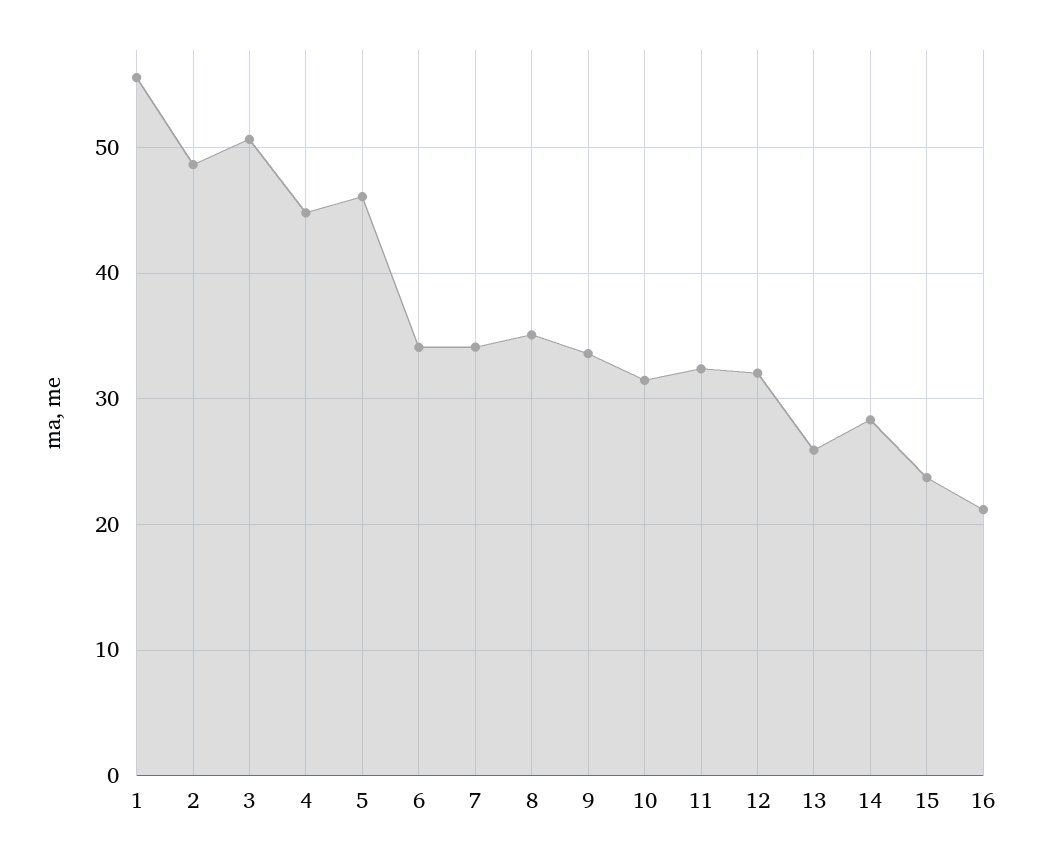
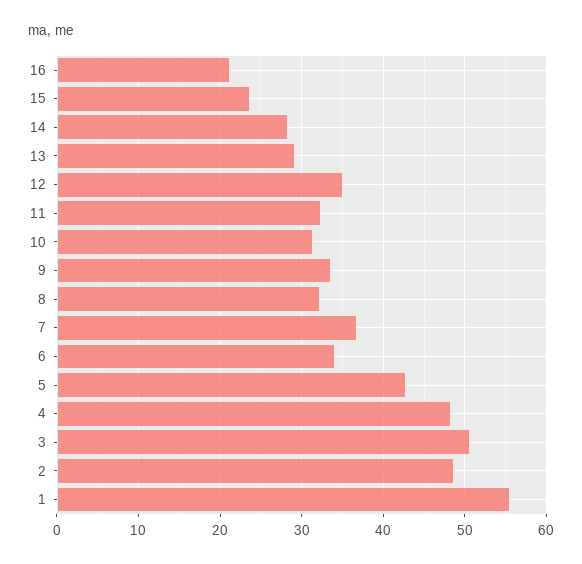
  {
    "1": 56,
    "2": 49,
    "3": 51,
-   "4": 45,
+   "4": 48,
-   "5": 46,
+   "5": 43,
    "6": 34,
-   "7": 34,
+   "7": 37,
-   "8": 35,
+   "8": 32,
    "9": 34,
    "10": 31,
    "11": 32,
-   "12": 32,
+   "12": 35,
-   "13": 26,
+   "13": 29,
    "14": 28,
    "15": 24,
    "16": 21
  }

